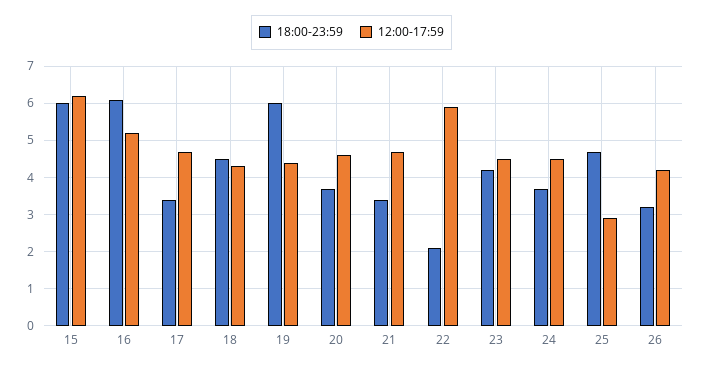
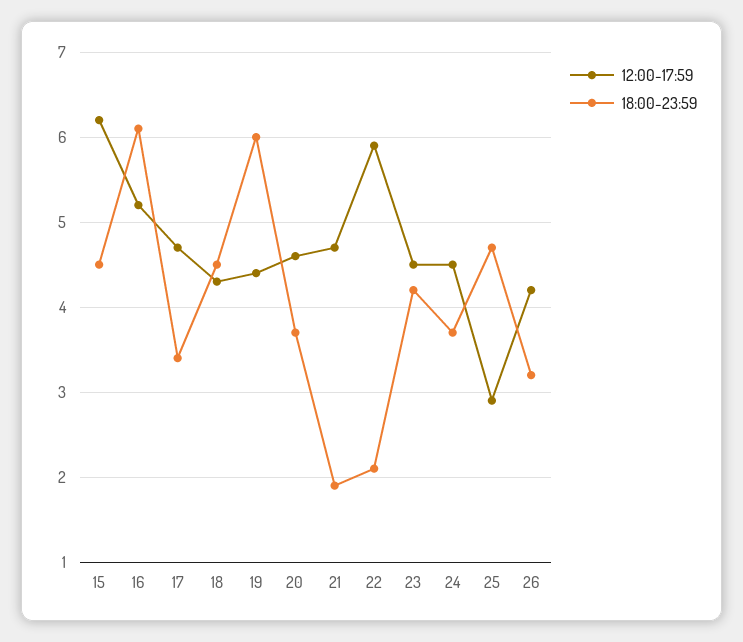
  {
    "18:00-23:59": {
-     "15": 6,
+     "15": 4.5,
      "16": 6.1,
      "17": 3.4,
      "18": 4.5,
      "19": 6,
      "20": 3.7,
-     "21": 3.5,
+     "21": 1.9,
      "22": 2.1,
      "23": 4.2,
      "24": 3.7,
      "25": 4.7,
      "26": 3.2
    },
    "12:00-17:59": {
      "15": 6.2,
      "16": 5.2,
      "17": 4.7,
      "18": 4.3,
      "19": 4.4,
      "20": 4.6,
      "21": 4.7,
      "22": 5.9,
      "23": 4.5,
      "24": 4.5,
      "25": 2.9,
      "26": 4.2
    }
  }

